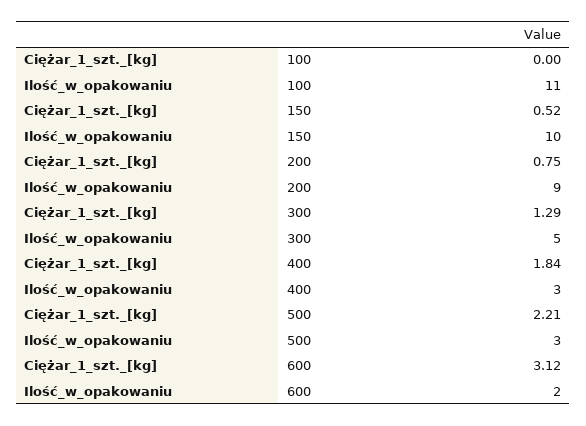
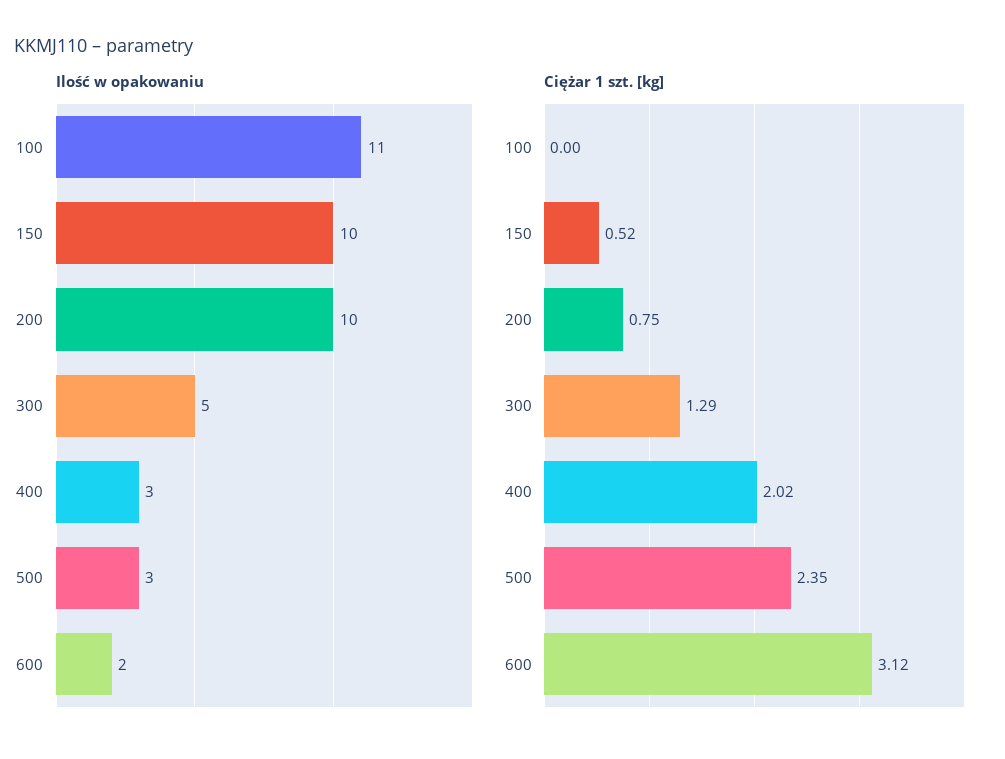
  {
    "Ciężar_1_szt._[kg]": {
      "100": 0,
      "150": 0.52,
      "200": 0.75,
      "300": 1.29,
-     "400": 1.84,
+     "400": 2.02,
-     "500": 2.21,
+     "500": 2.35,
      "600": 3.12
    },
    "Ilość_w_opakowaniu": {
      "100": 11,
      "150": 10,
-     "200": 9,
+     "200": 10,
      "300": 5,
      "400": 3,
      "500": 3,
      "600": 2
    }
  }

